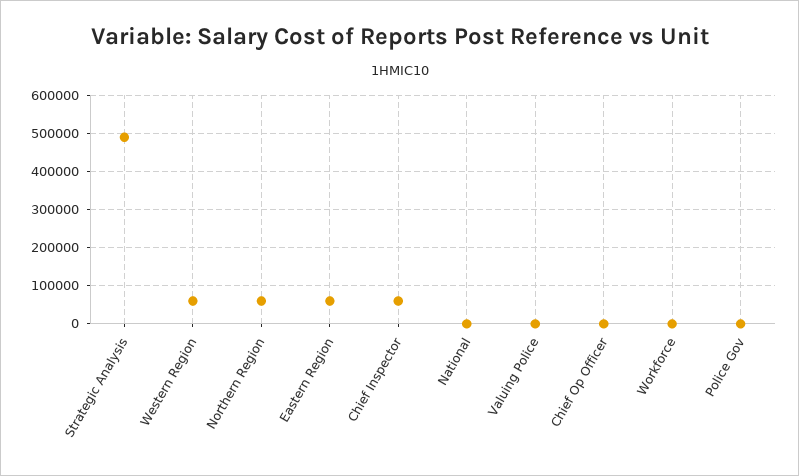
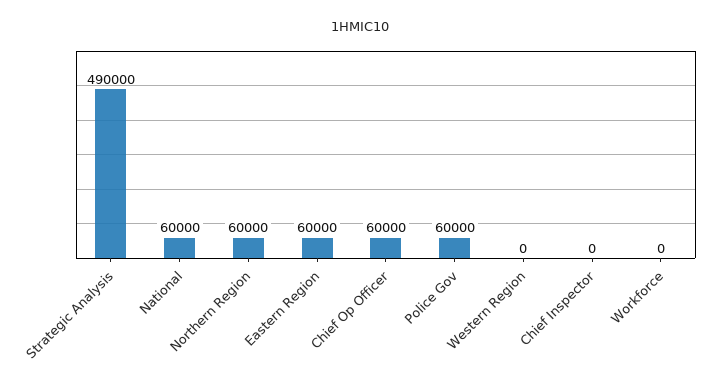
  {
    "Strategic Analysis": 490000,
-   "Western Region": 60000,
+   "Western Region": 0,
    "Northern Region": 60000,
    "Eastern Region": 60000,
-   "Chief Inspector": 60000,
+   "Chief Inspector": 0,
-   "National": 0,
+   "National": 60000,
-   "Valuing Police": 0,
-   "Chief Op Officer": 0,
+   "Chief Op Officer": 60000,
    "Workforce": 0,
-   "Police Gov": 0
+   "Police Gov": 60000
  }

